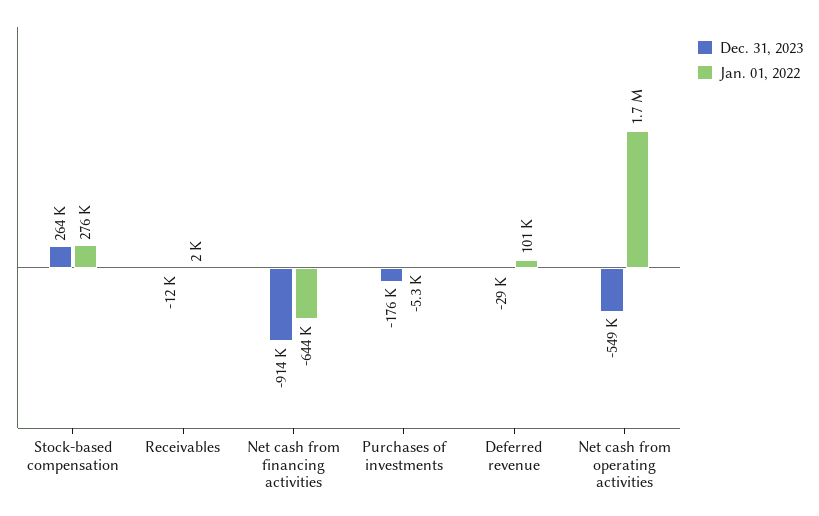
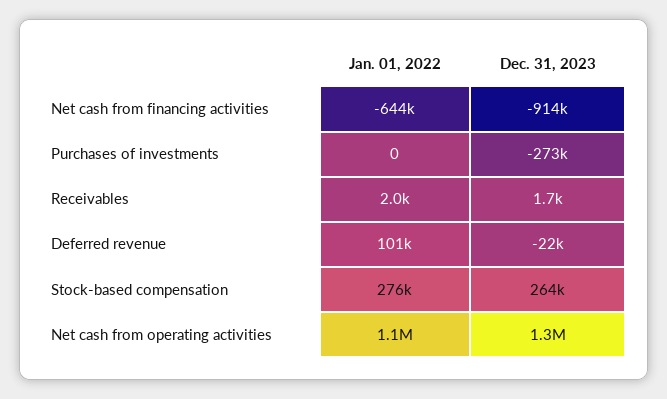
  {
    "Dec. 31, 2023": {
      "Stock-based compensation": 264000,
-     "Receivables": -12000,
+     "Receivables": 1700,
      "Net cash from financing activities": -914000,
-     "Purchases of investments": -176000,
+     "Purchases of investments": -273000,
-     "Deferred revenue": -29000,
+     "Deferred revenue": -22000,
-     "Net cash from operating activities": -549000
+     "Net cash from operating activities": 1300000
    },
    "Jan. 01, 2022": {
      "Stock-based compensation": 276000,
      "Receivables": 2000,
      "Net cash from financing activities": -644000,
-     "Purchases of investments": -5300,
+     "Purchases of investments": 0,
      "Deferred revenue": 101000,
-     "Net cash from operating activities": 1700000
+     "Net cash from operating activities": 1100000
    }
  }

